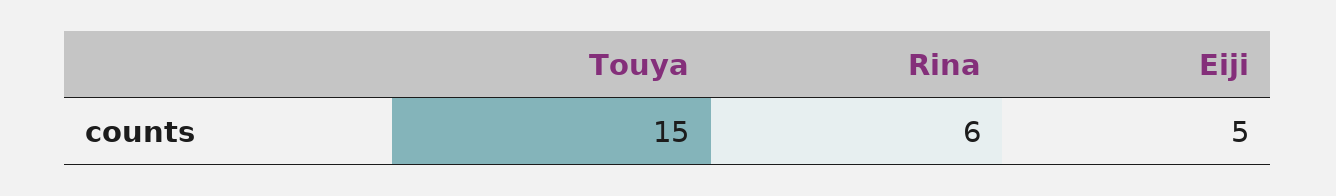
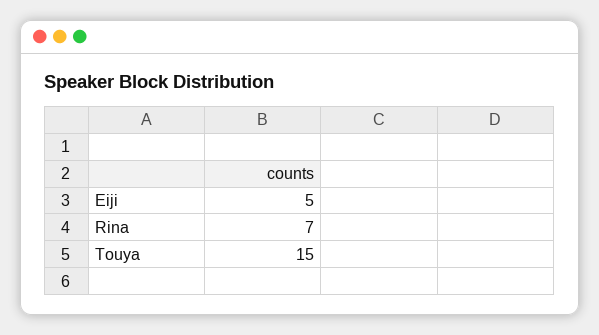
  {
    "Touya": 15,
-   "Rina": 6,
+   "Rina": 7,
    "Eiji": 5
  }

